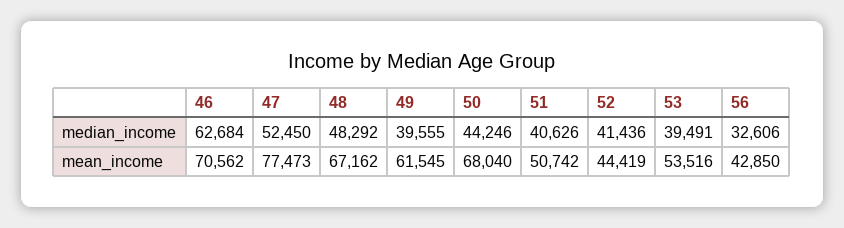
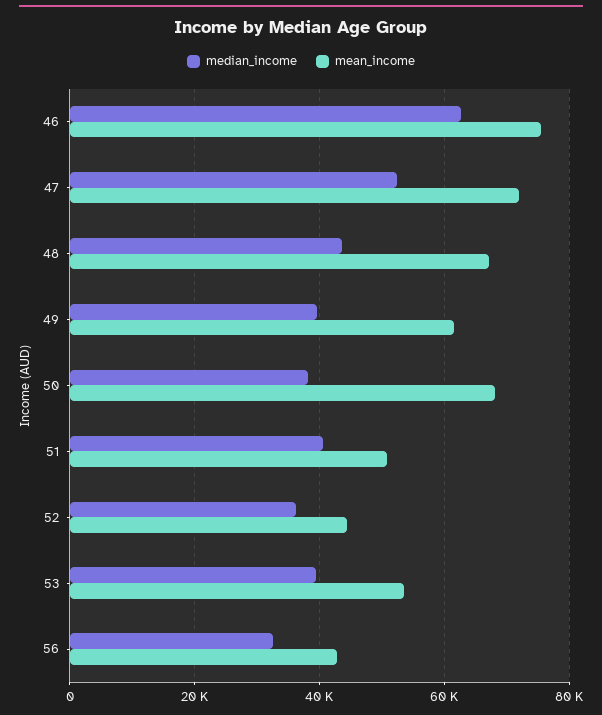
  {
    "median_income": {
      "46": 62684,
      "47": 52450,
-     "48": 48292,
+     "48": 44000,
      "49": 39555,
-     "50": 44246,
+     "50": 38000,
      "51": 40626,
-     "52": 41436,
+     "52": 36000,
      "53": 39491,
      "56": 32606
    },
    "mean_income": {
-     "46": 70562,
+     "46": 76000,
-     "47": 77473,
+     "47": 72000,
      "48": 67162,
      "49": 61545,
      "50": 68040,
      "51": 50742,
      "52": 44419,
      "53": 53516,
      "56": 42850
    }
  }

